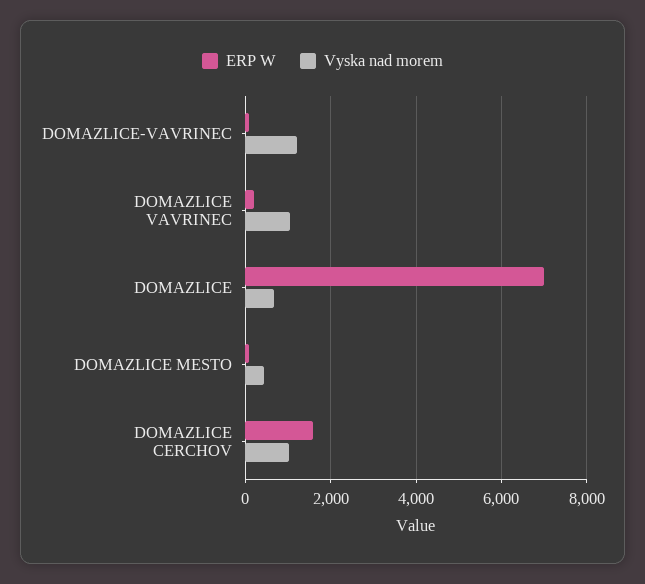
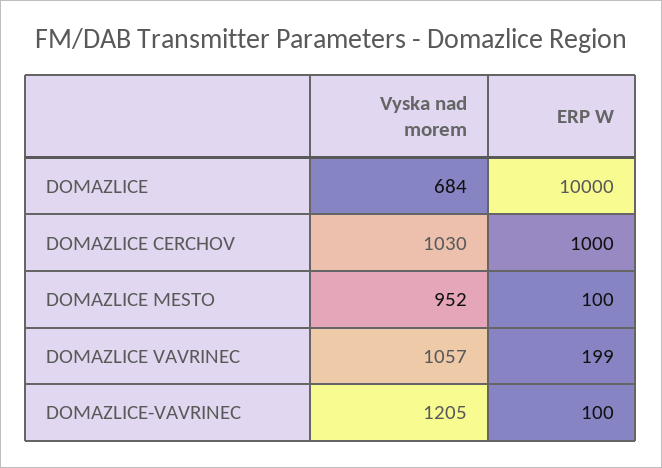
  {
    "ERP W": {
      "DOMAZLICE-VAVRINEC": 100,
      "DOMAZLICE VAVRINEC": 199,
-     "DOMAZLICE": 7000,
+     "DOMAZLICE": 10000,
      "DOMAZLICE MESTO": 100,
-     "DOMAZLICE CERCHOV": 1600
+     "DOMAZLICE CERCHOV": 1000
    },
    "Vyska nad morem": {
      "DOMAZLICE-VAVRINEC": 1205,
      "DOMAZLICE VAVRINEC": 1057,
      "DOMAZLICE": 684,
-     "DOMAZLICE MESTO": 400,
+     "DOMAZLICE MESTO": 952,
      "DOMAZLICE CERCHOV": 1030
    }
  }

